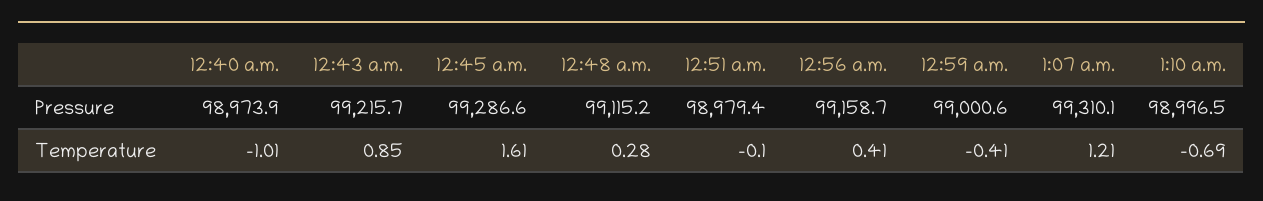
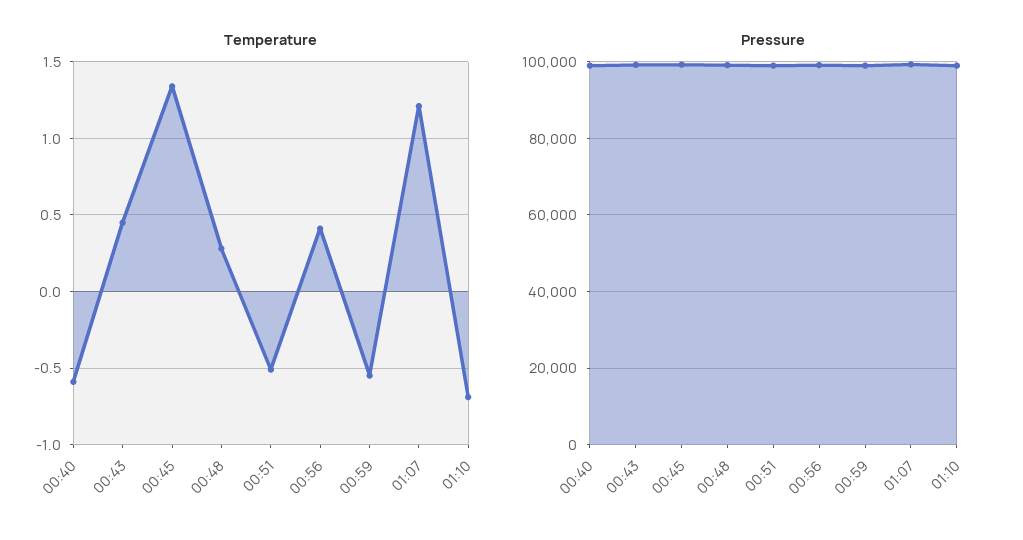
  {
    "Pressure": {
      "12:40 a.m.": 98973.9,
      "12:43 a.m.": 99215.7,
      "12:45 a.m.": 99286.6,
      "12:48 a.m.": 99115.2,
      "12:51 a.m.": 98979.4,
      "12:56 a.m.": 99158.7,
      "12:59 a.m.": 99000.6,
      "1:07 a.m.": 99310.1,
      "1:10 a.m.": 98996.5
    },
    "Temperature": {
-     "12:40 a.m.": -1.01,
+     "12:40 a.m.": -0.6,
-     "12:43 a.m.": 0.85,
+     "12:43 a.m.": 0.45,
-     "12:45 a.m.": 1.61,
+     "12:45 a.m.": 1.35,
      "12:48 a.m.": 0.28,
-     "12:51 a.m.": -0.1,
+     "12:51 a.m.": -0.5,
      "12:56 a.m.": 0.41,
-     "12:59 a.m.": -0.41,
+     "12:59 a.m.": -0.55,
      "1:07 a.m.": 1.21,
      "1:10 a.m.": -0.69
    }
  }

